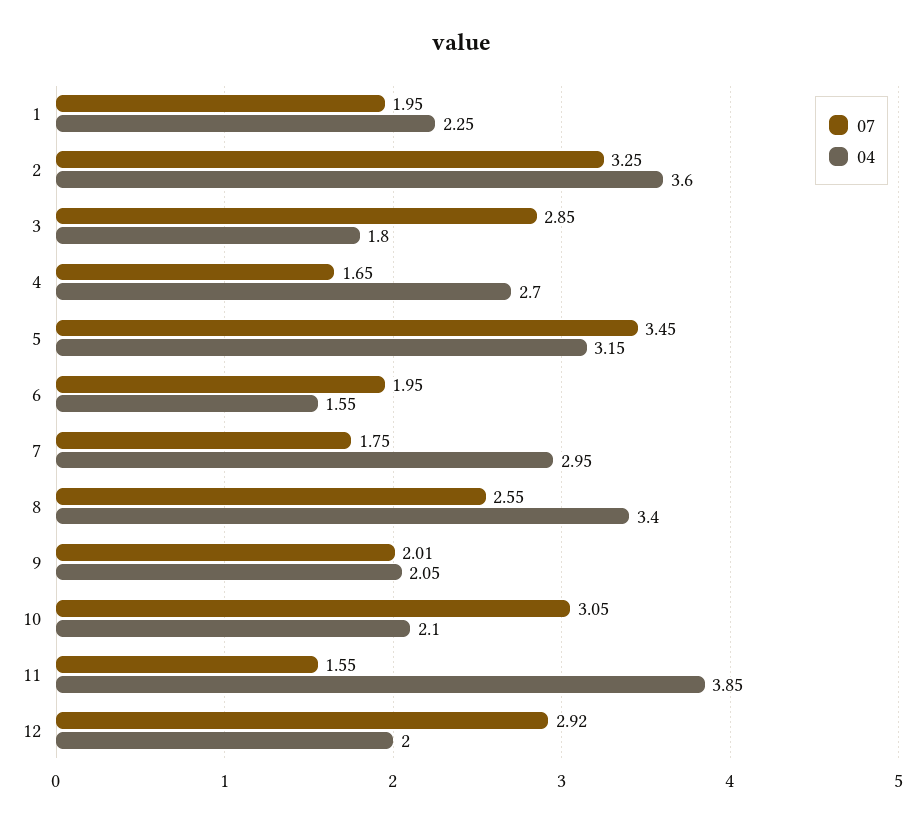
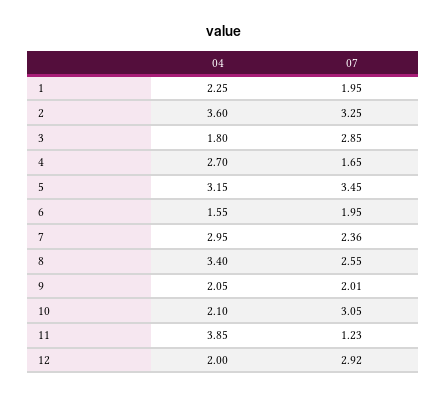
  {
    "07": {
      "1": 1.95,
      "2": 3.25,
      "3": 2.85,
      "4": 1.65,
      "5": 3.45,
      "6": 1.95,
-     "7": 1.75,
+     "7": 2.36,
      "8": 2.55,
      "9": 2.01,
      "10": 3.05,
-     "11": 1.55,
+     "11": 1.23,
      "12": 2.92
    },
    "04": {
      "1": 2.25,
      "2": 3.6,
      "3": 1.8,
      "4": 2.7,
      "5": 3.15,
      "6": 1.55,
      "7": 2.95,
      "8": 3.4,
      "9": 2.05,
      "10": 2.1,
      "11": 3.85,
      "12": 2
    }
  }

